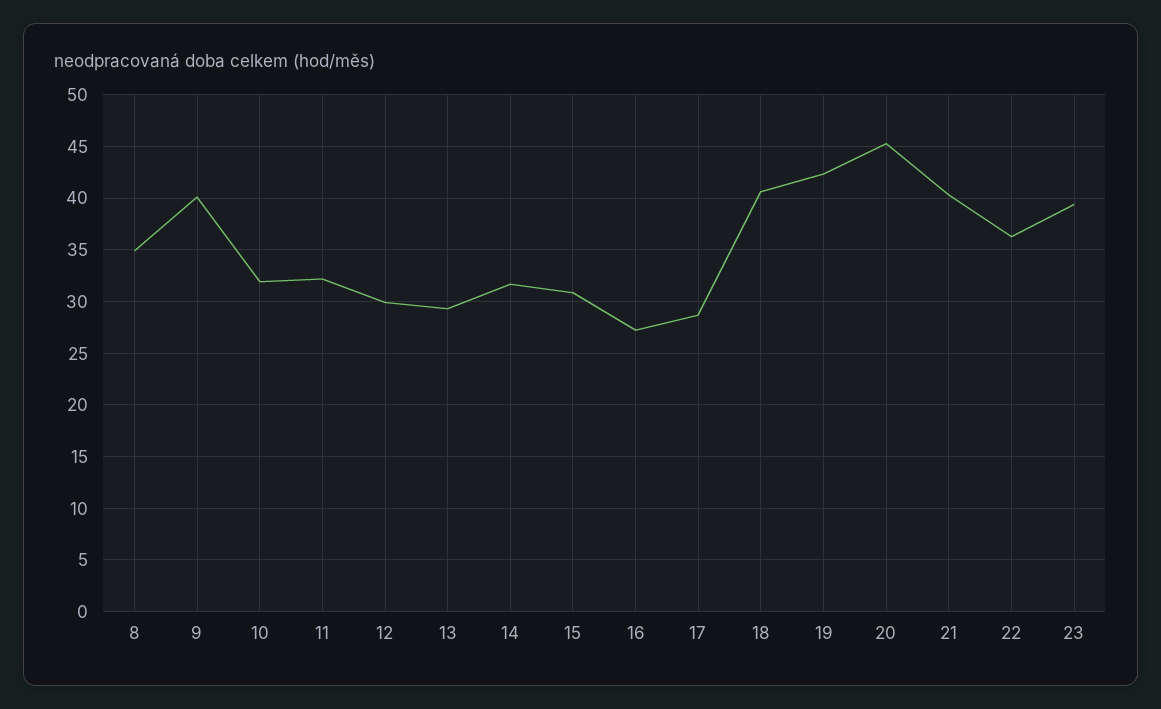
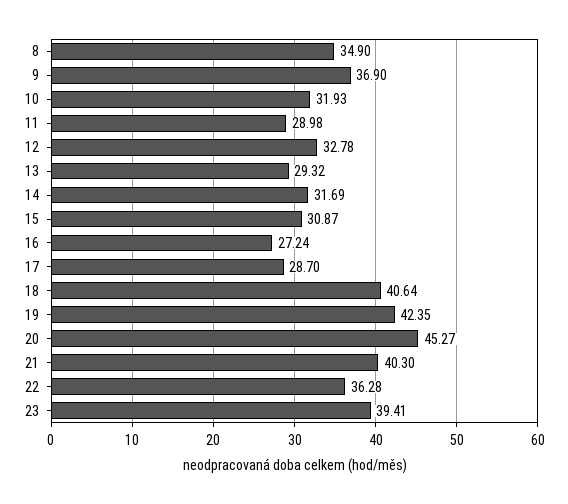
  {
    "8": 34.9,
-   "9": 40,
+   "9": 36.9,
    "10": 31.93,
-   "11": 32,
+   "11": 28.98,
-   "12": 30,
+   "12": 32.78,
    "13": 29.32,
    "14": 31.69,
    "15": 30.87,
    "16": 27.24,
    "17": 28.7,
    "18": 40.64,
    "19": 42.35,
    "20": 45.27,
    "21": 40.3,
    "22": 36.28,
    "23": 39.41
  }

